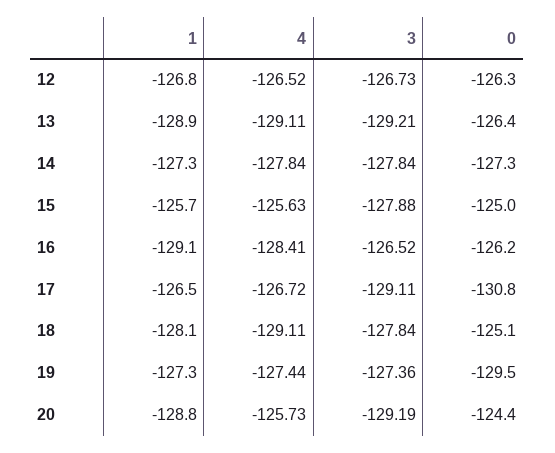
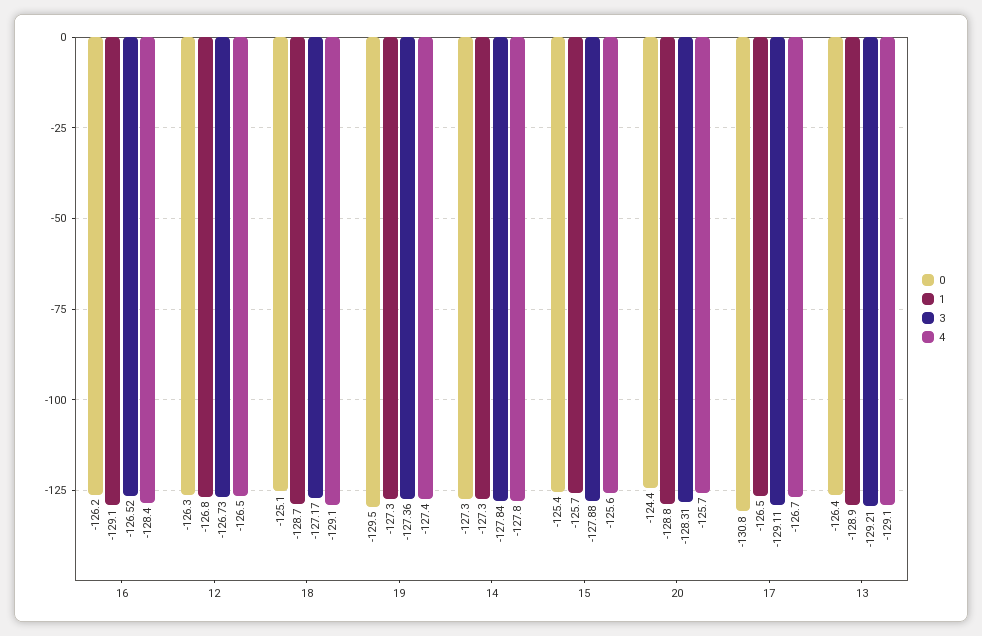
  {
    "1": {
      "12": -126.8,
      "13": -128.9,
      "14": -127.3,
      "15": -125.7,
      "16": -129.1,
      "17": -126.5,
-     "18": -128.1,
+     "18": -128.7,
      "19": -127.3,
      "20": -128.8
    },
    "4": {
      "12": -126.52,
      "13": -129.11,
      "14": -127.84,
      "15": -125.63,
      "16": -128.41,
      "17": -126.72,
      "18": -129.11,
      "19": -127.44,
      "20": -125.73
    },
    "3": {
      "12": -126.73,
      "13": -129.21,
      "14": -127.84,
      "15": -127.88,
      "16": -126.52,
      "17": -129.11,
-     "18": -127.84,
+     "18": -127.17,
      "19": -127.36,
-     "20": -129.19
+     "20": -128.31
    },
    "0": {
      "12": -126.3,
      "13": -126.4,
      "14": -127.3,
-     "15": -125,
+     "15": -125.4,
      "16": -126.2,
      "17": -130.8,
      "18": -125.1,
      "19": -129.5,
      "20": -124.4
    }
  }

